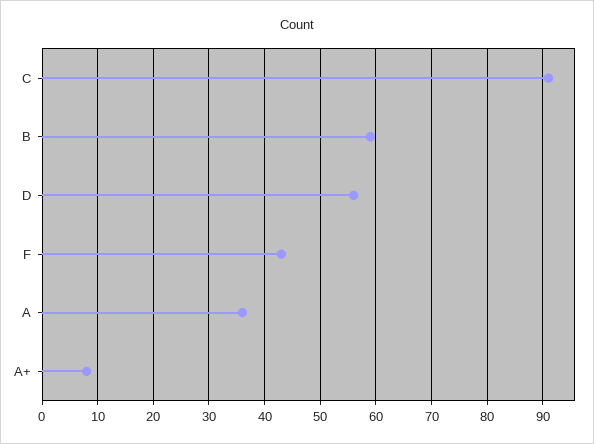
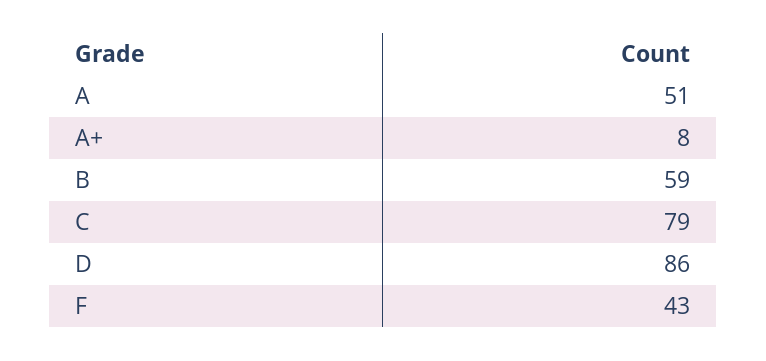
  {
-   "C": 90,
+   "C": 79,
    "B": 59,
-   "D": 55,
+   "D": 86,
    "F": 43,
-   "A": 35,
+   "A": 51,
    "A+": 8
  }

